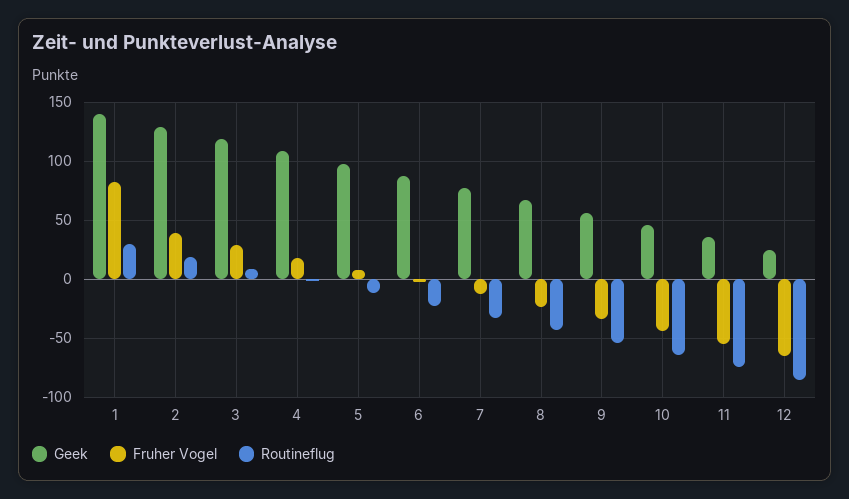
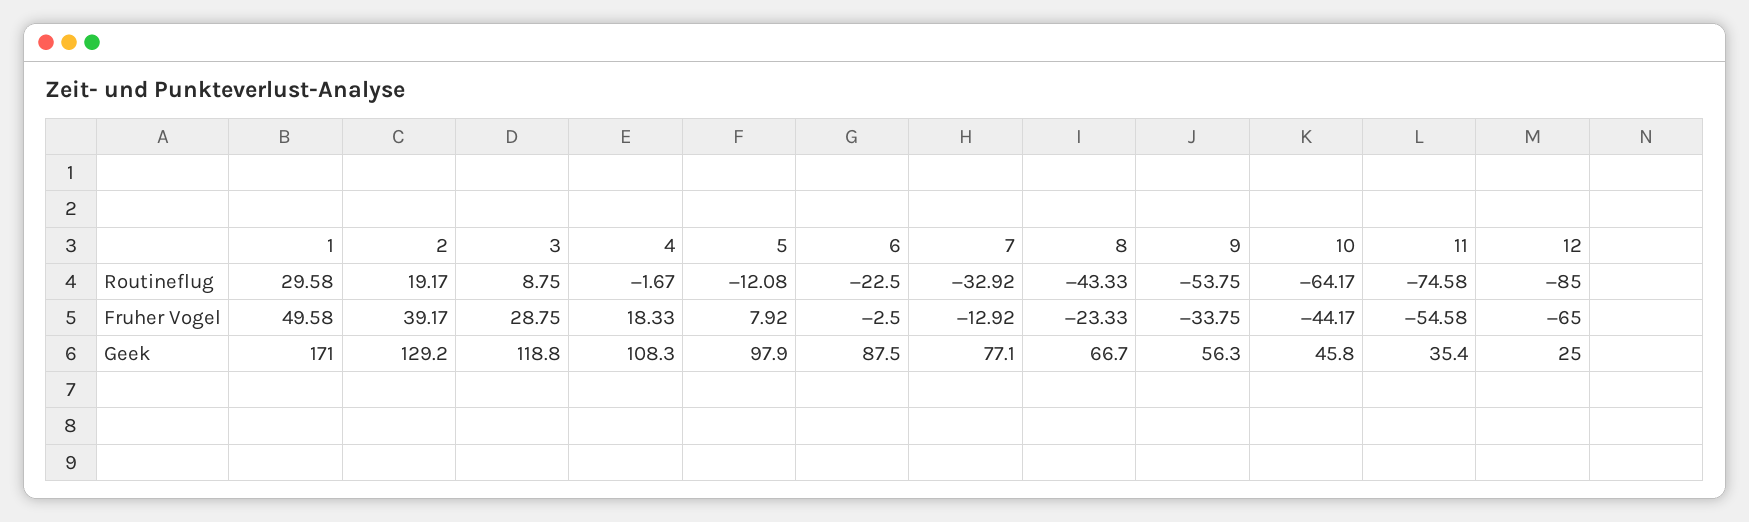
  {
    "Geek": {
-     "1": 140,
+     "1": 171,
      "2": 129.2,
      "3": 118.8,
      "4": 108.3,
      "5": 97.9,
      "6": 87.5,
      "7": 77.1,
      "8": 66.7,
      "9": 56.3,
      "10": 45.8,
      "11": 35.4,
      "12": 25
    },
    "Fruher Vogel": {
-     "1": 80,
+     "1": 49.58,
      "2": 39.17,
      "3": 28.75,
      "4": 18.33,
      "5": 7.92,
      "6": -2.5,
      "7": -12.92,
      "8": -23.33,
      "9": -33.75,
      "10": -44.17,
      "11": -54.58,
      "12": -65
    },
    "Routineflug": {
      "1": 29.58,
      "2": 19.17,
      "3": 8.75,
      "4": -1.67,
      "5": -12.08,
      "6": -22.5,
      "7": -32.92,
      "8": -43.33,
      "9": -53.75,
      "10": -64.17,
      "11": -74.58,
      "12": -85
    }
  }

